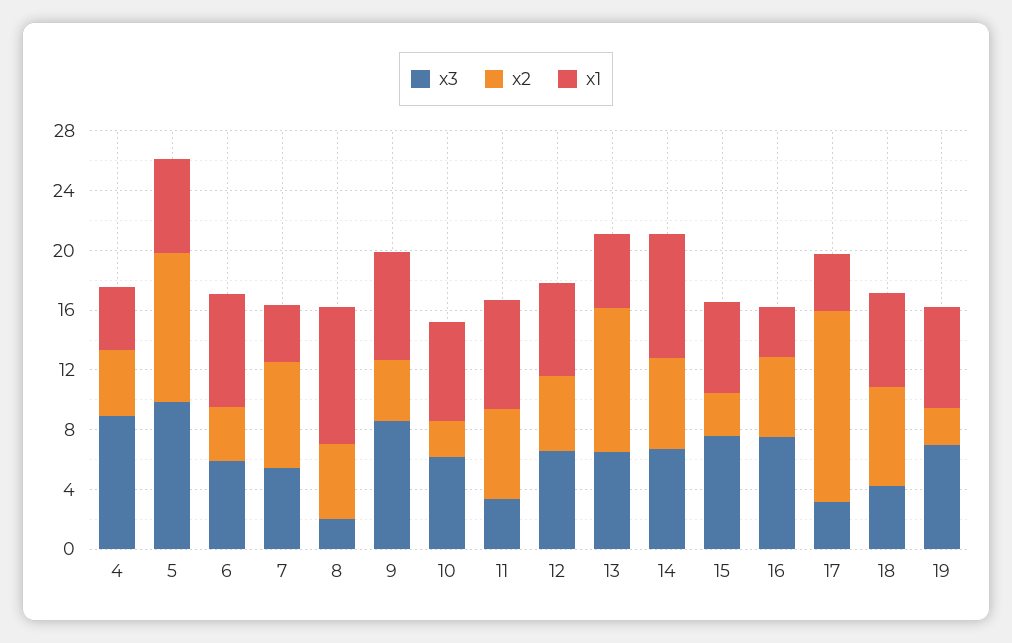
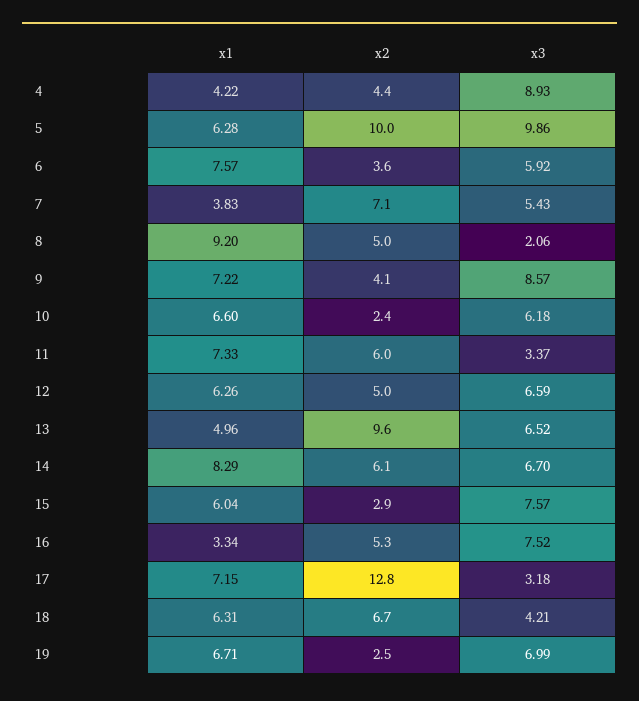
  {
    "x3": {
      "4": 8.93,
      "5": 9.86,
      "6": 5.92,
      "7": 5.43,
      "8": 2.06,
      "9": 8.57,
      "10": 6.18,
      "11": 3.37,
      "12": 6.59,
      "13": 6.52,
      "14": 6.7,
      "15": 7.57,
      "16": 7.52,
      "17": 3.18,
      "18": 4.21,
      "19": 6.99
    },
    "x2": {
      "4": 4.4,
      "5": 10,
      "6": 3.6,
      "7": 7.1,
      "8": 5,
      "9": 4.1,
      "10": 2.4,
      "11": 6,
      "12": 5,
      "13": 9.6,
      "14": 6.1,
      "15": 2.9,
      "16": 5.3,
      "17": 12.8,
      "18": 6.7,
      "19": 2.5
    },
    "x1": {
      "4": 4.22,
      "5": 6.28,
      "6": 7.57,
      "7": 3.83,
      "8": 9.2,
      "9": 7.22,
      "10": 6.6,
      "11": 7.33,
      "12": 6.26,
      "13": 4.96,
      "14": 8.29,
      "15": 6.04,
      "16": 3.34,
-     "17": 4,
+     "17": 7.15,
      "18": 6.31,
      "19": 6.71
    }
  }

